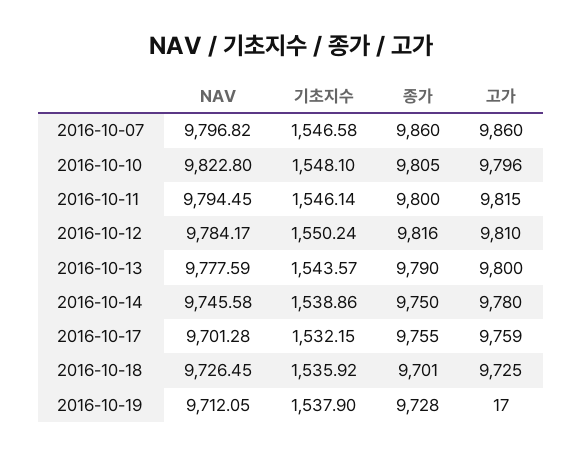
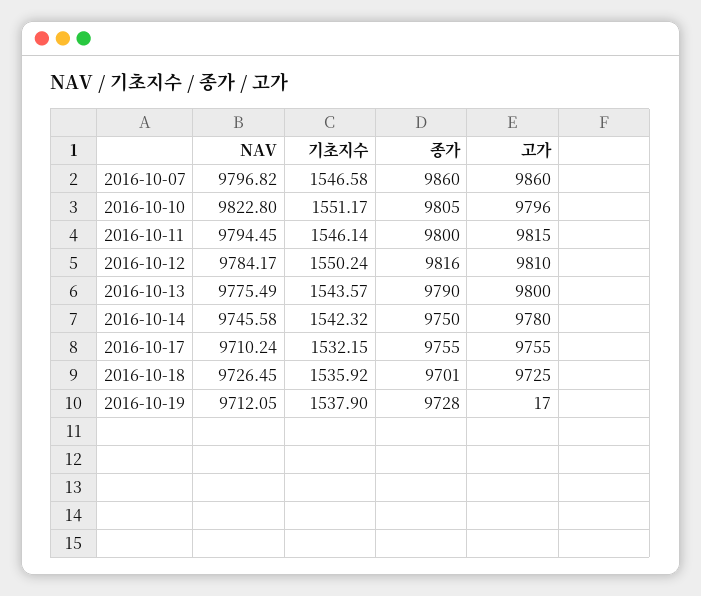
  {
    "NAV": {
      "2016-10-07": 9796.82,
      "2016-10-10": 9822.8,
      "2016-10-11": 9794.45,
      "2016-10-12": 9784.17,
-     "2016-10-13": 9777.59,
+     "2016-10-13": 9775.49,
      "2016-10-14": 9745.58,
-     "2016-10-17": 9701.28,
+     "2016-10-17": 9710.24,
      "2016-10-18": 9726.45,
      "2016-10-19": 9712.05
    },
    "기초지수": {
      "2016-10-07": 1546.58,
-     "2016-10-10": 1548.1,
+     "2016-10-10": 1551.17,
      "2016-10-11": 1546.14,
      "2016-10-12": 1550.24,
      "2016-10-13": 1543.57,
-     "2016-10-14": 1538.86,
+     "2016-10-14": 1542.32,
      "2016-10-17": 1532.15,
      "2016-10-18": 1535.92,
      "2016-10-19": 1537.9
    },
    "종가": {
      "2016-10-07": 9860,
      "2016-10-10": 9805,
      "2016-10-11": 9800,
      "2016-10-12": 9816,
      "2016-10-13": 9790,
      "2016-10-14": 9750,
      "2016-10-17": 9755,
      "2016-10-18": 9701,
      "2016-10-19": 9728
    },
    "고가": {
      "2016-10-07": 9860,
      "2016-10-10": 9796,
      "2016-10-11": 9815,
      "2016-10-12": 9810,
      "2016-10-13": 9800,
      "2016-10-14": 9780,
-     "2016-10-17": 9759,
+     "2016-10-17": 9755,
      "2016-10-18": 9725,
      "2016-10-19": 17
    }
  }

